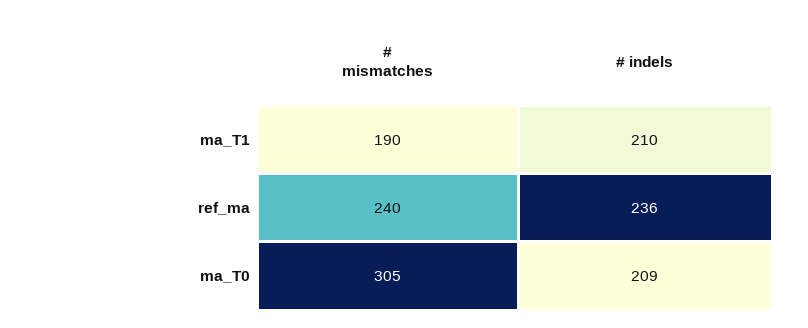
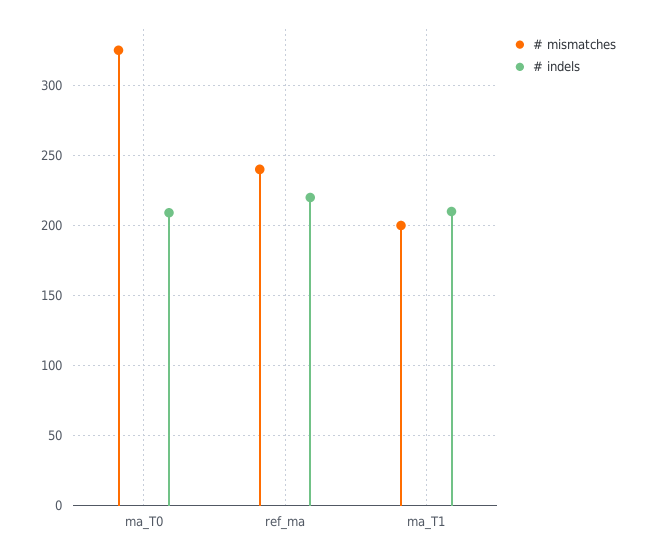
  {
    "# mismatches": {
-     "ma_T1": 190,
+     "ma_T1": 200,
      "ref_ma": 240,
-     "ma_T0": 305
+     "ma_T0": 325
    },
    "# indels": {
      "ma_T1": 210,
-     "ref_ma": 236,
+     "ref_ma": 220,
      "ma_T0": 209
    }
  }

